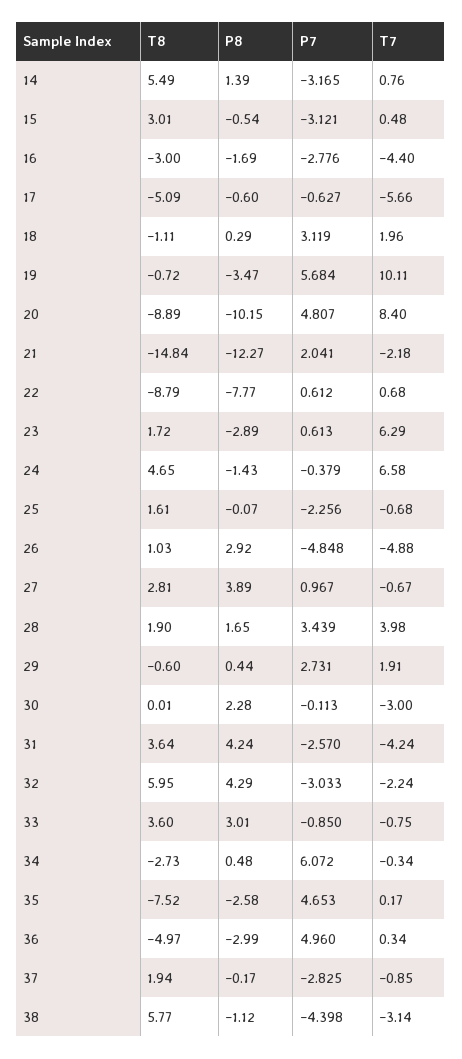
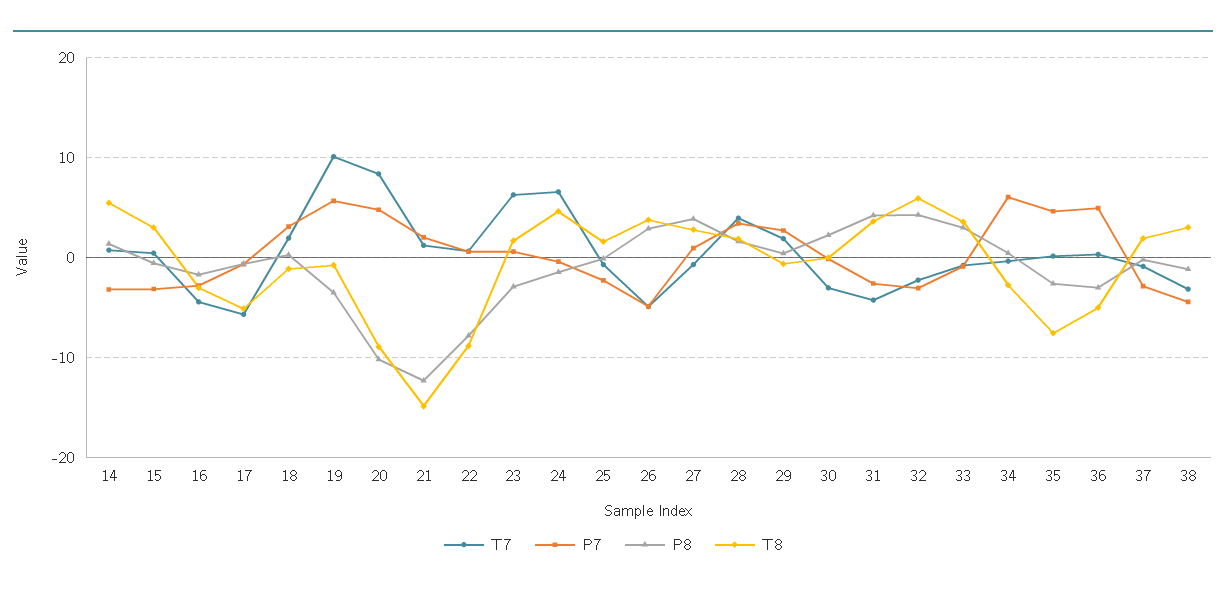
  {
    "T8": {
      "14": 5.49,
      "15": 3.01,
      "16": -3,
      "17": -5.09,
      "18": -1.11,
      "19": -0.72,
      "20": -8.89,
      "21": -14.84,
      "22": -8.79,
      "23": 1.72,
      "24": 4.65,
      "25": 1.61,
-     "26": 1.03,
+     "26": 4,
      "27": 2.81,
      "28": 1.9,
      "29": -0.6,
      "30": 0.01,
      "31": 3.64,
      "32": 5.95,
      "33": 3.6,
      "34": -2.73,
      "35": -7.52,
      "36": -4.97,
      "37": 1.94,
-     "38": 5.77
+     "38": 3
    },
    "P8": {
      "14": 1.39,
      "15": -0.54,
      "16": -1.69,
      "17": -0.6,
      "18": 0.29,
      "19": -3.47,
      "20": -10.15,
      "21": -12.27,
      "22": -7.77,
      "23": -2.89,
      "24": -1.43,
      "25": -0.07,
      "26": 2.92,
      "27": 3.89,
      "28": 1.65,
      "29": 0.44,
      "30": 2.28,
      "31": 4.24,
      "32": 4.29,
      "33": 3.01,
      "34": 0.48,
      "35": -2.58,
      "36": -2.99,
      "37": -0.17,
      "38": -1.12
    },
    "P7": {
      "14": -3.165,
      "15": -3.121,
      "16": -2.776,
      "17": -0.627,
      "18": 3.119,
      "19": 5.684,
      "20": 4.807,
      "21": 2.041,
      "22": 0.612,
      "23": 0.613,
      "24": -0.379,
      "25": -2.256,
      "26": -4.848,
      "27": 0.967,
      "28": 3.439,
      "29": 2.731,
      "30": -0.113,
      "31": -2.57,
      "32": -3.033,
      "33": -0.85,
      "34": 6.072,
      "35": 4.653,
      "36": 4.96,
      "37": -2.825,
      "38": -4.398
    },
    "T7": {
      "14": 0.76,
      "15": 0.48,
      "16": -4.4,
      "17": -5.66,
      "18": 1.96,
      "19": 10.11,
      "20": 8.4,
-     "21": -2.18,
+     "21": 1,
      "22": 0.68,
      "23": 6.29,
      "24": 6.58,
      "25": -0.68,
      "26": -4.88,
      "27": -0.67,
      "28": 3.98,
      "29": 1.91,
      "30": -3,
      "31": -4.24,
      "32": -2.24,
      "33": -0.75,
      "34": -0.34,
      "35": 0.17,
      "36": 0.34,
      "37": -0.85,
      "38": -3.14
    }
  }

